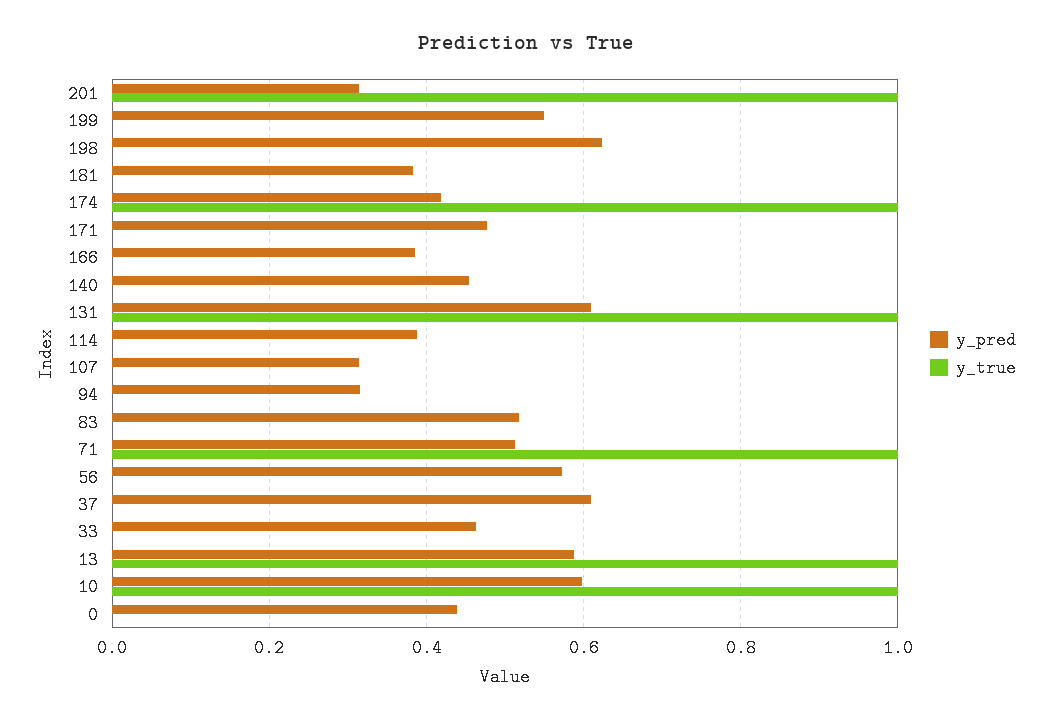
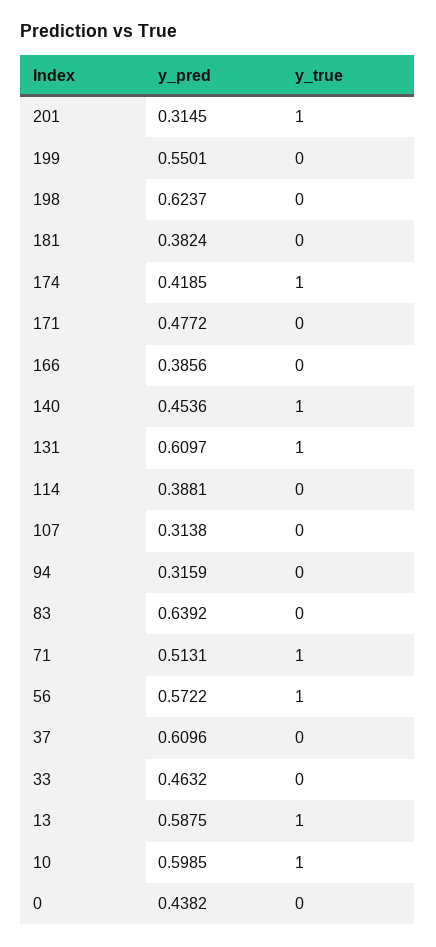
  {
    "y_pred": {
      "201": 0.3145,
      "199": 0.5501,
      "198": 0.6237,
      "181": 0.3824,
      "174": 0.4185,
      "171": 0.4772,
      "166": 0.3856,
      "140": 0.4536,
      "131": 0.6097,
      "114": 0.3881,
      "107": 0.3138,
      "94": 0.3159,
-     "83": 0.52,
+     "83": 0.6392,
      "71": 0.5131,
      "56": 0.5722,
      "37": 0.6096,
      "33": 0.4632,
      "13": 0.5875,
      "10": 0.5985,
      "0": 0.4382
    },
    "y_true": {
      "201": 1,
      "199": 0,
      "198": 0,
      "181": 0,
      "174": 1,
      "171": 0,
      "166": 0,
-     "140": 0,
+     "140": 1,
      "131": 1,
      "114": 0,
      "107": 0,
      "94": 0,
      "83": 0,
      "71": 1,
-     "56": 0,
+     "56": 1,
      "37": 0,
      "33": 0,
      "13": 1,
      "10": 1,
      "0": 0
    }
  }

